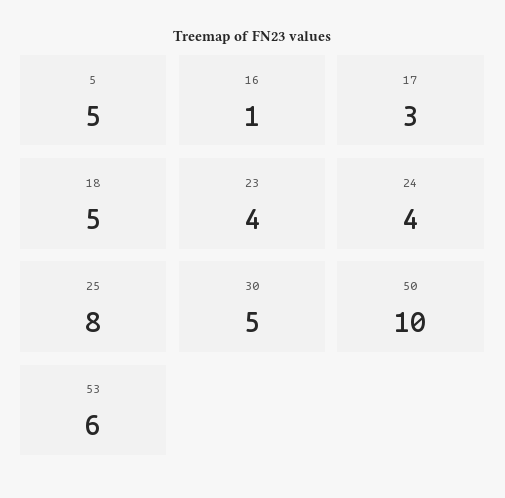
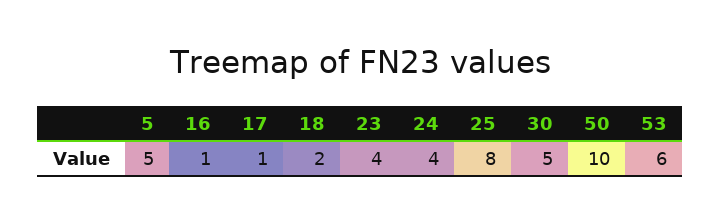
  {
    "5": 5,
    "16": 1,
-   "17": 3,
+   "17": 1,
-   "18": 5,
+   "18": 2,
    "23": 4,
    "24": 4,
    "25": 8,
    "30": 5,
    "50": 10,
    "53": 6
  }

